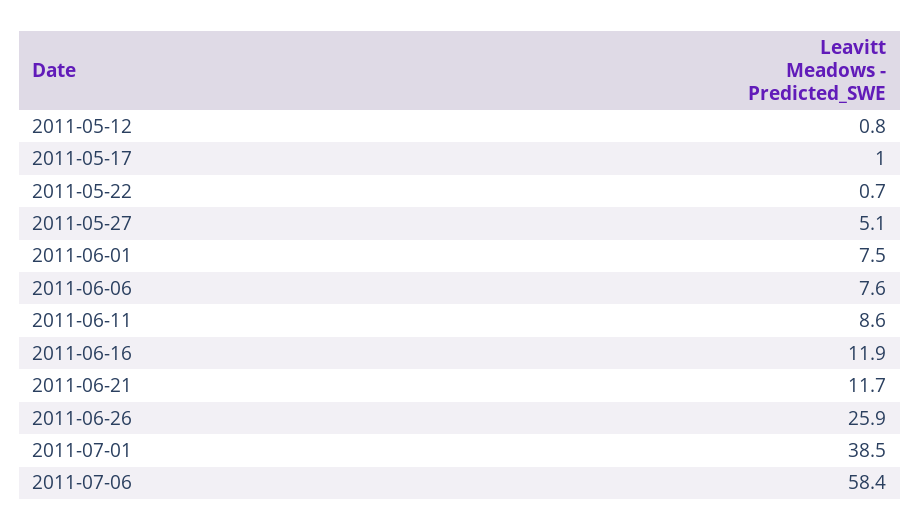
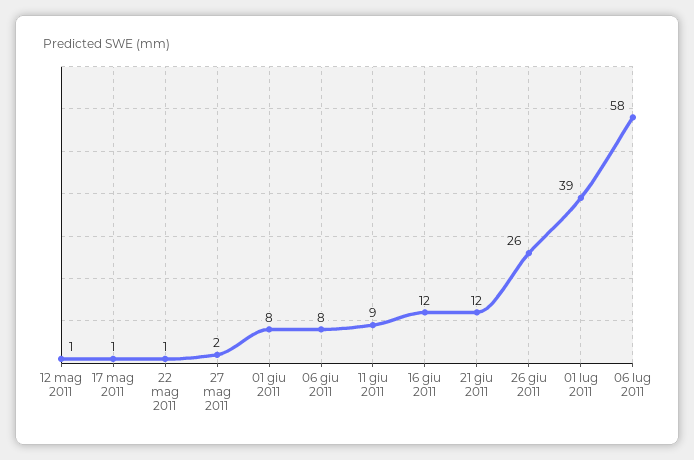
  {
    "2011-05-12": 0.8,
    "2011-05-17": 1,
    "2011-05-22": 0.7,
-   "2011-05-27": 5.1,
+   "2011-05-27": 2,
    "2011-06-01": 7.5,
    "2011-06-06": 7.6,
    "2011-06-11": 8.6,
    "2011-06-16": 11.9,
    "2011-06-21": 11.7,
    "2011-06-26": 25.9,
    "2011-07-01": 38.5,
    "2011-07-06": 58.4
  }

